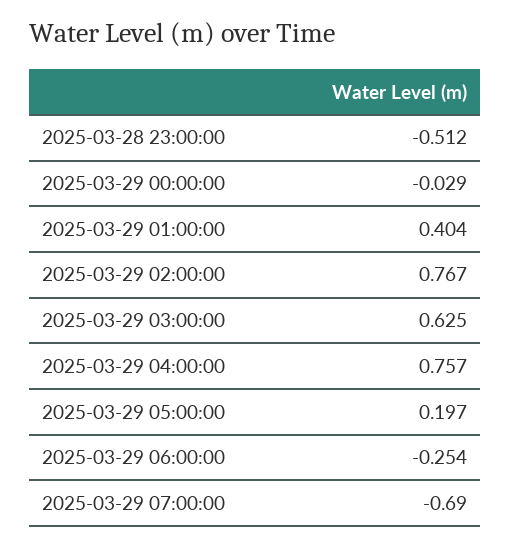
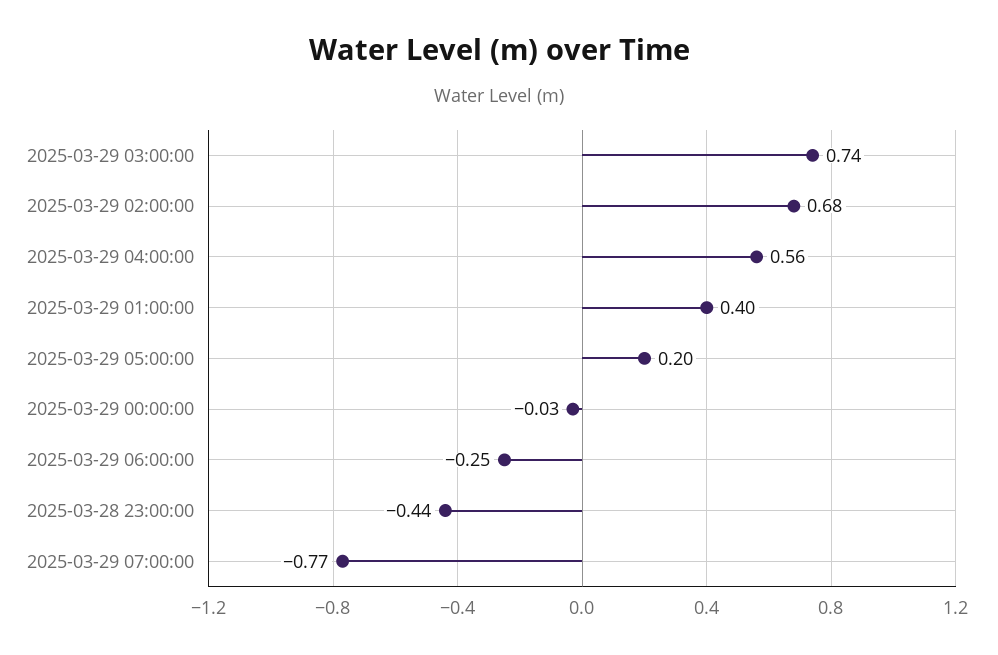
  {
-   "2025-03-28 23:00:00": -0.512,
+   "2025-03-28 23:00:00": -0.44,
    "2025-03-29 00:00:00": -0.029,
    "2025-03-29 01:00:00": 0.404,
-   "2025-03-29 02:00:00": 0.767,
+   "2025-03-29 02:00:00": 0.68,
-   "2025-03-29 03:00:00": 0.625,
+   "2025-03-29 03:00:00": 0.74,
-   "2025-03-29 04:00:00": 0.757,
+   "2025-03-29 04:00:00": 0.56,
    "2025-03-29 05:00:00": 0.197,
    "2025-03-29 06:00:00": -0.254,
-   "2025-03-29 07:00:00": -0.69
+   "2025-03-29 07:00:00": -0.77
  }

